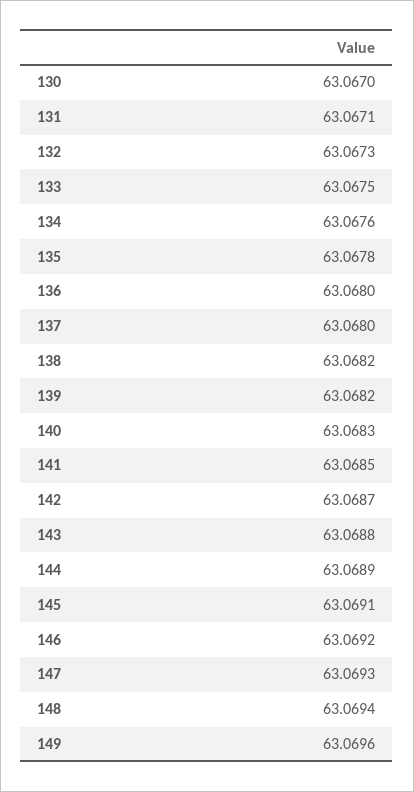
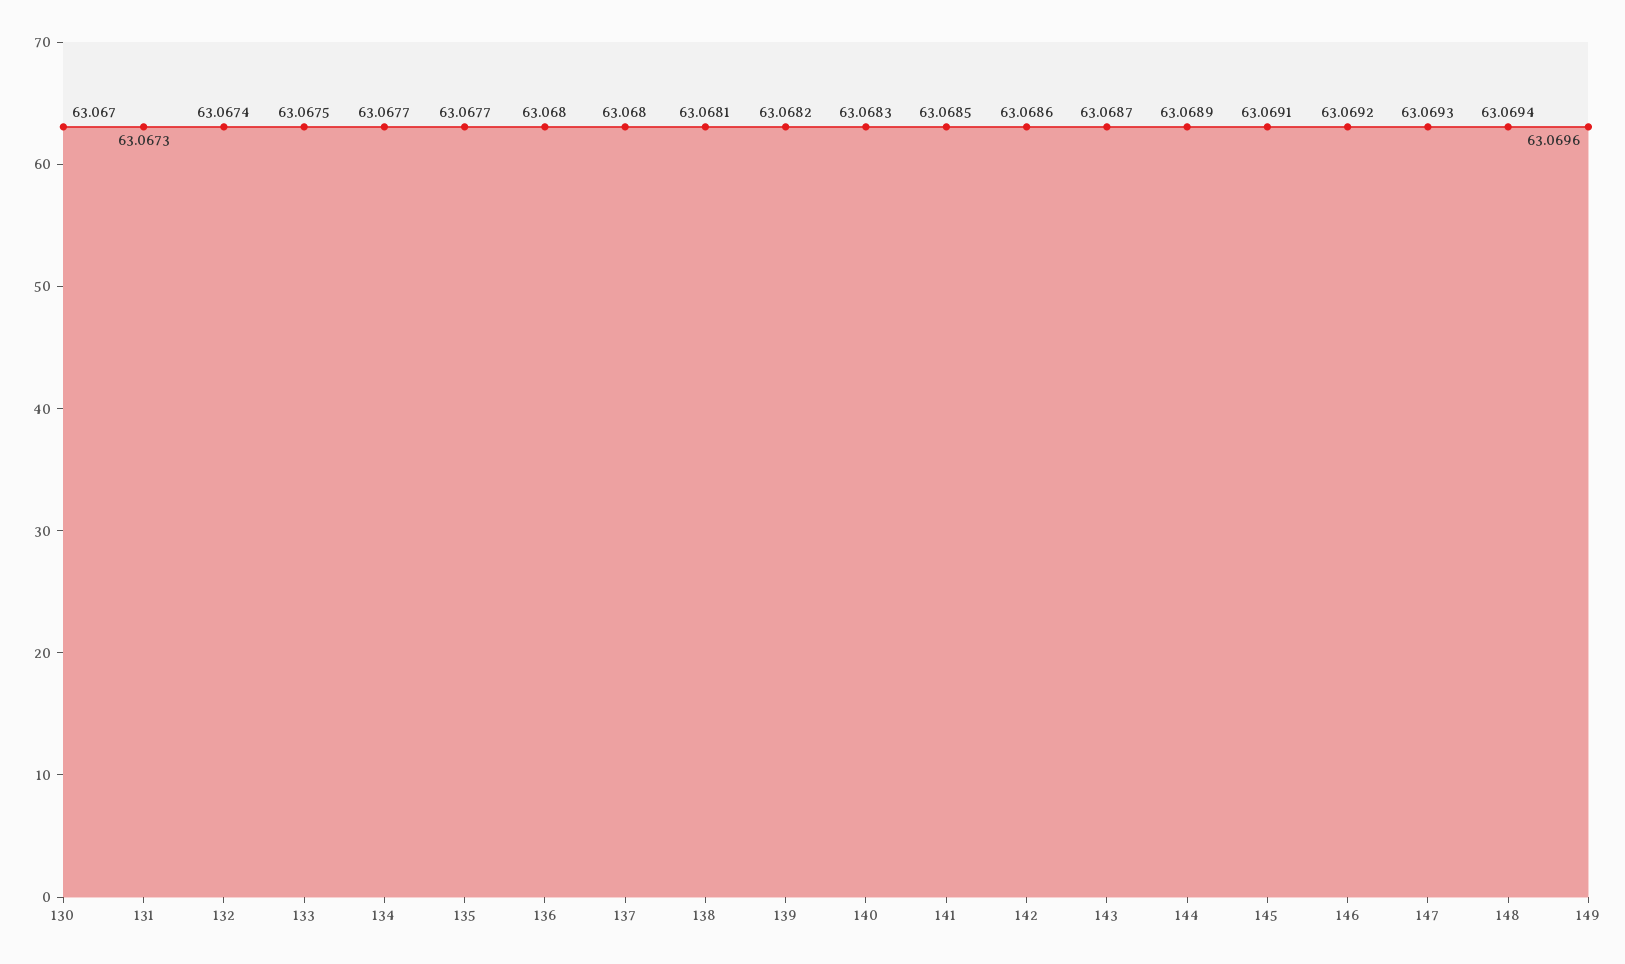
  {
    "130": 63.067,
-   "131": 63.0671,
+   "131": 63.0673,
-   "132": 63.0673,
+   "132": 63.0674,
    "133": 63.0675,
-   "134": 63.0676,
+   "134": 63.0677,
-   "135": 63.0678,
+   "135": 63.0677,
    "136": 63.068,
    "137": 63.068,
-   "138": 63.0682,
+   "138": 63.0681,
    "139": 63.0682,
    "140": 63.0683,
    "141": 63.0685,
-   "142": 63.0687,
+   "142": 63.0686,
-   "143": 63.0688,
+   "143": 63.0687,
    "144": 63.0689,
    "145": 63.0691,
    "146": 63.0692,
    "147": 63.0693,
    "148": 63.0694,
    "149": 63.0696
  }

